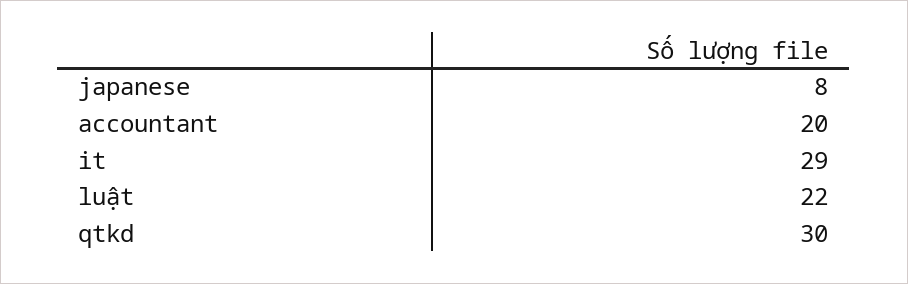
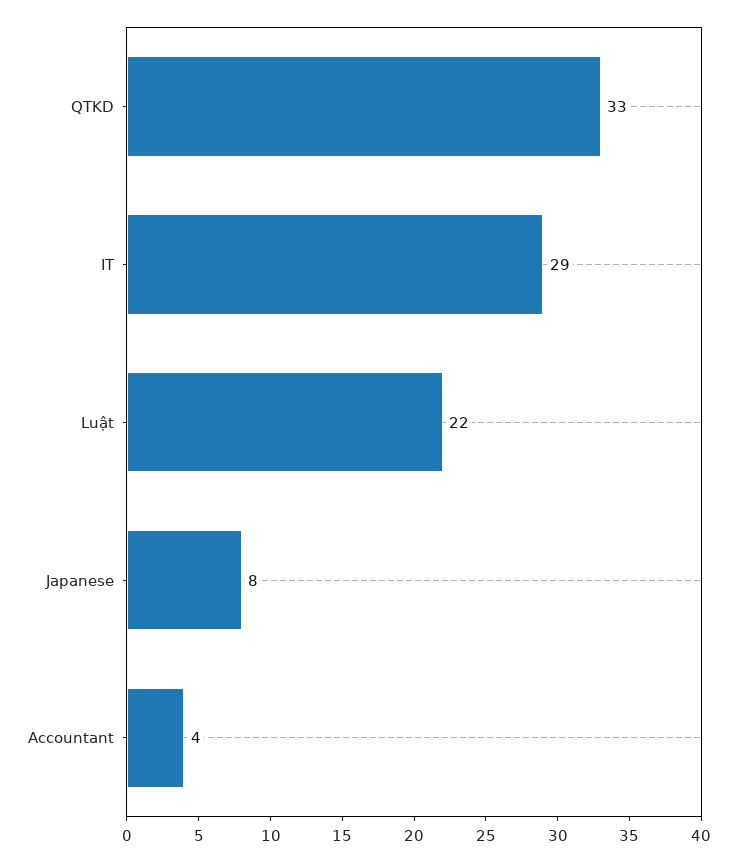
  {
    "japanese": 8,
-   "accountant": 20,
+   "accountant": 4,
    "it": 29,
    "luật": 22,
-   "qtkd": 30
+   "qtkd": 33
  }

